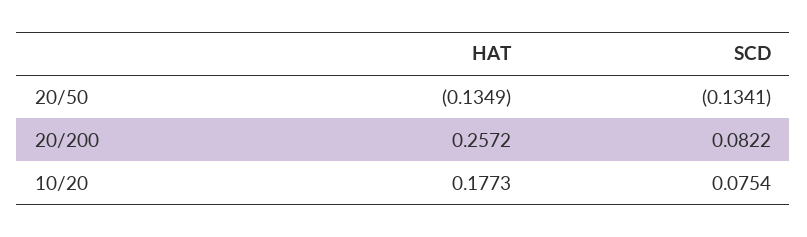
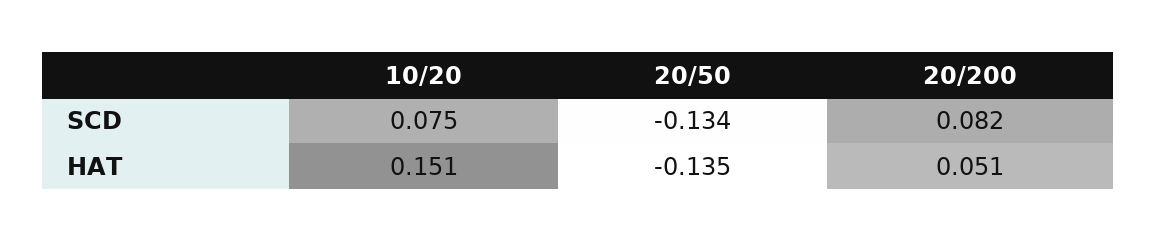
  {
    "HAT": {
      "20/50": -0.1349,
-     "20/200": 0.2572,
+     "20/200": 0.051,
-     "10/20": 0.1773
+     "10/20": 0.151
    },
    "SCD": {
      "20/50": -0.1341,
      "20/200": 0.0822,
      "10/20": 0.0754
    }
  }

